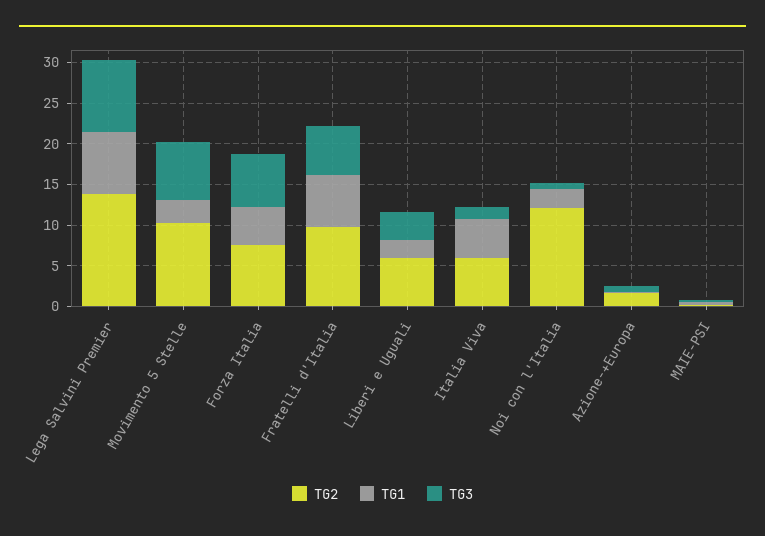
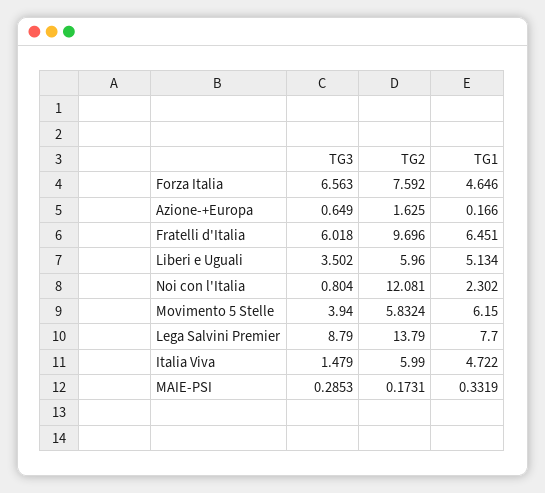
  {
    "TG2": {
      "Lega Salvini Premier": 13.79,
-     "Movimento 5 Stelle": 10,
+     "Movimento 5 Stelle": 5.8324,
      "Forza Italia": 7.592,
      "Fratelli d'Italia": 9.696,
      "Liberi e Uguali": 5.96,
      "Italia Viva": 5.99,
      "Noi con l'Italia": 12.081,
      "Azione-+Europa": 1.625,
      "MAIE-PSI": 0.1731
    },
    "TG1": {
      "Lega Salvini Premier": 7.7,
-     "Movimento 5 Stelle": 3,
+     "Movimento 5 Stelle": 6.15,
      "Forza Italia": 4.646,
      "Fratelli d'Italia": 6.451,
-     "Liberi e Uguali": 2,
+     "Liberi e Uguali": 5.134,
      "Italia Viva": 4.722,
      "Noi con l'Italia": 2.302,
      "Azione-+Europa": 0.166,
      "MAIE-PSI": 0.3319
    },
    "TG3": {
      "Lega Salvini Premier": 8.79,
-     "Movimento 5 Stelle": 7,
+     "Movimento 5 Stelle": 3.94,
      "Forza Italia": 6.563,
      "Fratelli d'Italia": 6.018,
      "Liberi e Uguali": 3.502,
      "Italia Viva": 1.479,
      "Noi con l'Italia": 0.804,
      "Azione-+Europa": 0.649,
      "MAIE-PSI": 0.2853
    }
  }

